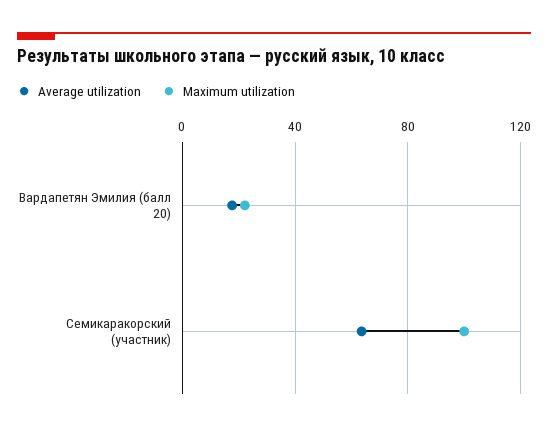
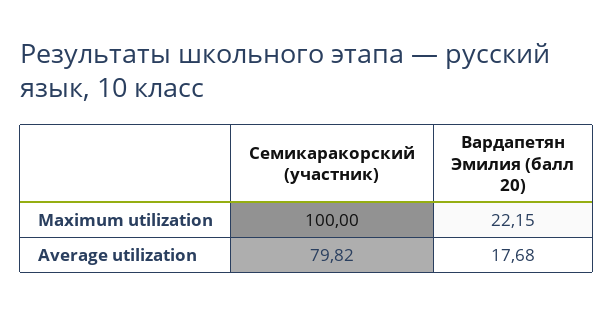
  {
    "Average utilization": {
      "Вардапетян Эмилия (балл 20)": 17.68,
-     "Семикаракорский (участник)": 65
+     "Семикаракорский (участник)": 79.82
    },
    "Maximum utilization": {
      "Вардапетян Эмилия (балл 20)": 22.15,
      "Семикаракорский (участник)": 100
    }
  }

